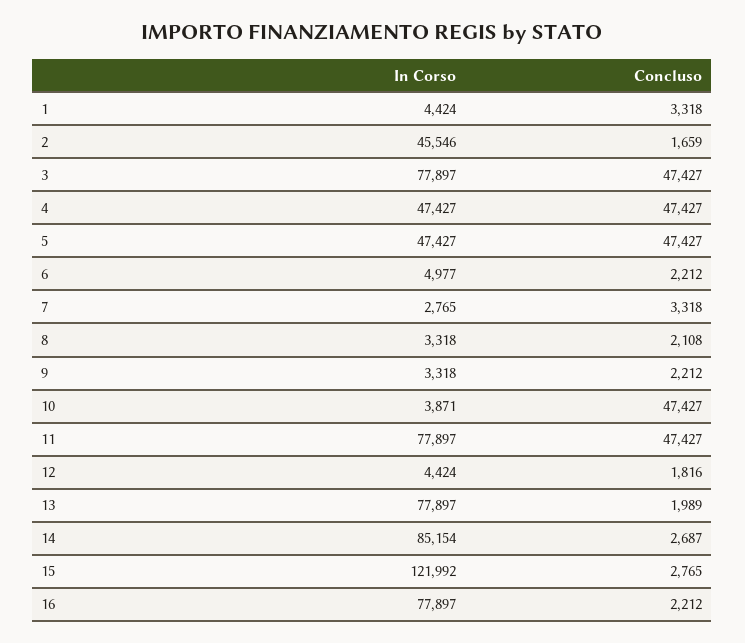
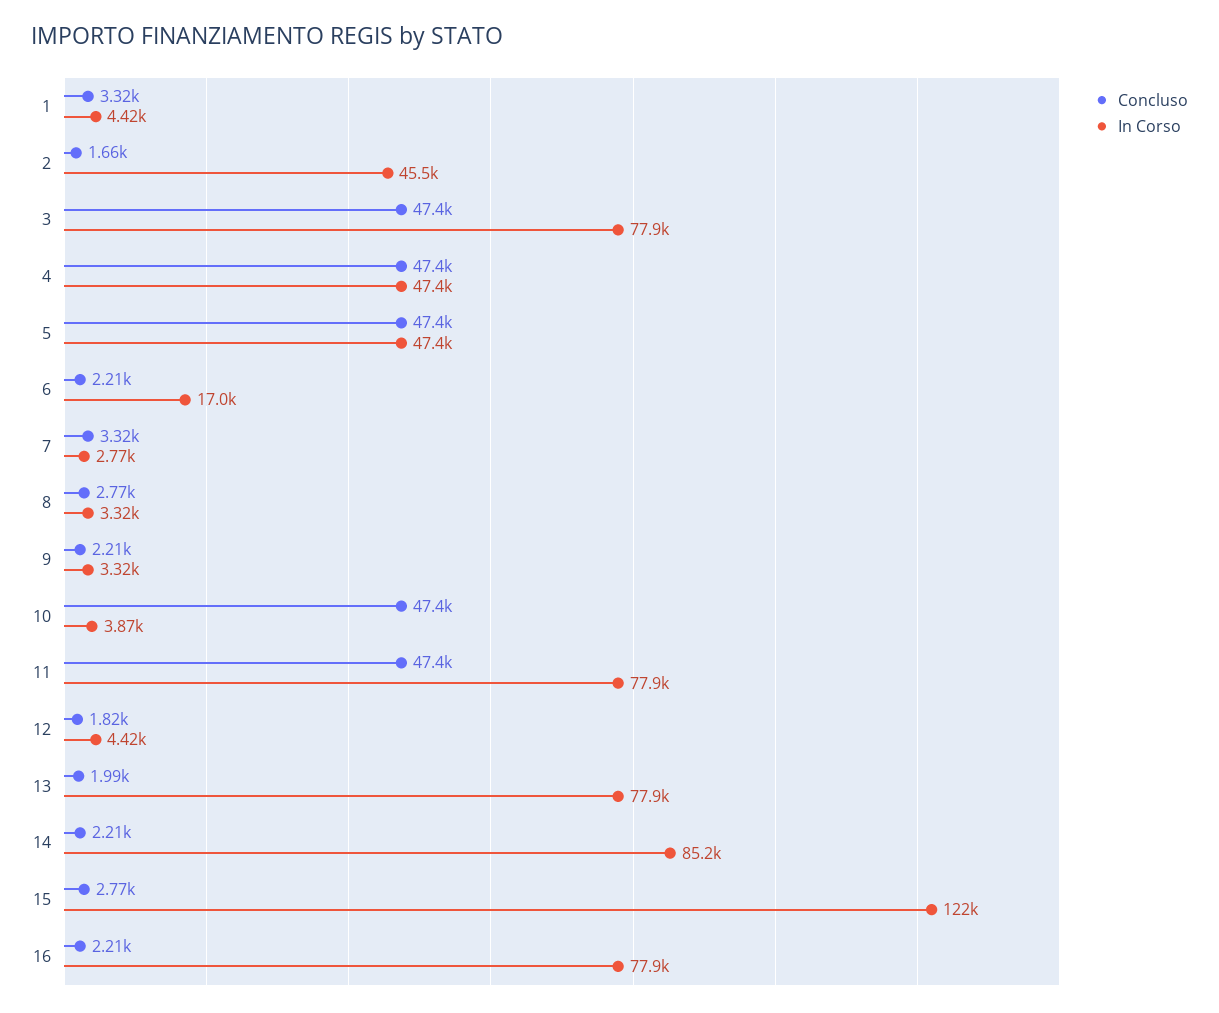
  {
    "In Corso": {
      "1": 4424,
      "2": 45546,
      "3": 77897,
      "4": 47427,
      "5": 47427,
-     "6": 4977,
+     "6": 17000,
      "7": 2765,
      "8": 3318,
      "9": 3318,
      "10": 3871,
      "11": 77897,
      "12": 4424,
      "13": 77897,
      "14": 85154,
      "15": 121992,
      "16": 77897
    },
    "Concluso": {
      "1": 3318,
      "2": 1659,
      "3": 47427,
      "4": 47427,
      "5": 47427,
      "6": 2212,
      "7": 3318,
-     "8": 2108,
+     "8": 2770,
      "9": 2212,
      "10": 47427,
      "11": 47427,
      "12": 1816,
      "13": 1989,
-     "14": 2687,
+     "14": 2210,
      "15": 2765,
      "16": 2212
    }
  }

